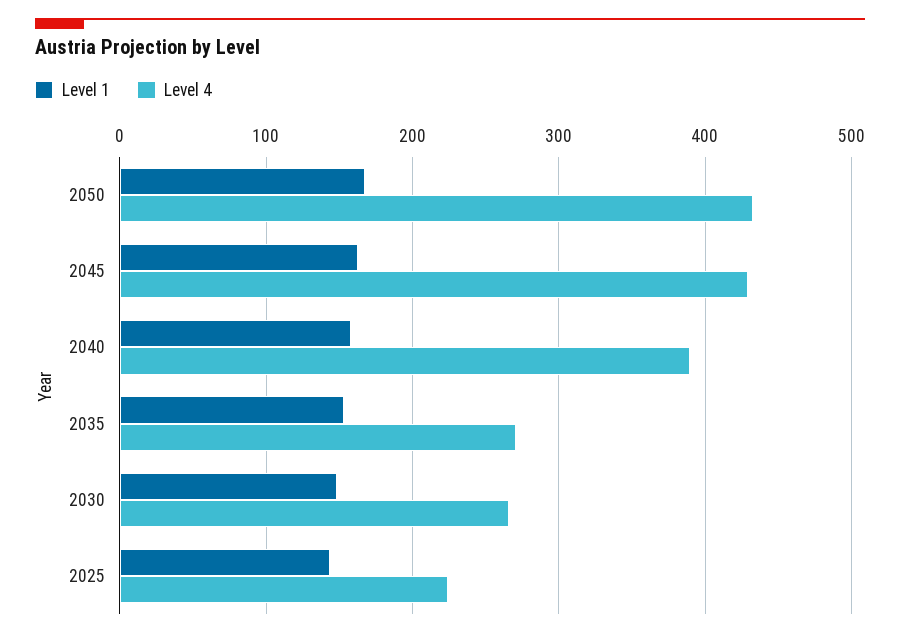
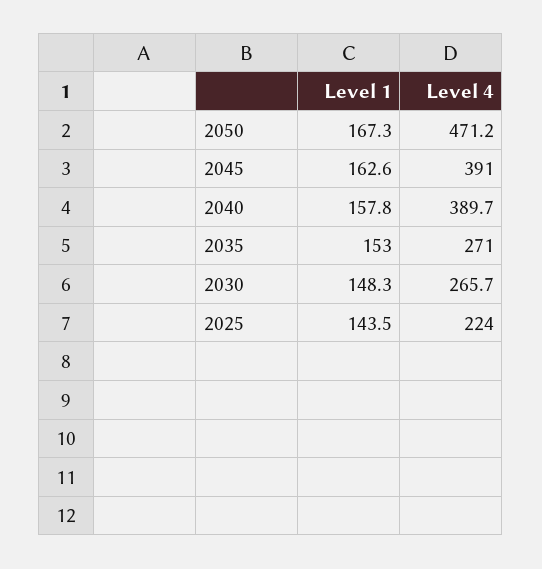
  {
    "Level 1": {
      "2050": 167.3,
      "2045": 162.6,
      "2040": 157.8,
      "2035": 153,
      "2030": 148.3,
      "2025": 143.5
    },
    "Level 4": {
-     "2050": 430,
+     "2050": 471.2,
-     "2045": 430,
+     "2045": 391,
      "2040": 389.7,
      "2035": 271,
      "2030": 265.7,
      "2025": 224
    }
  }

